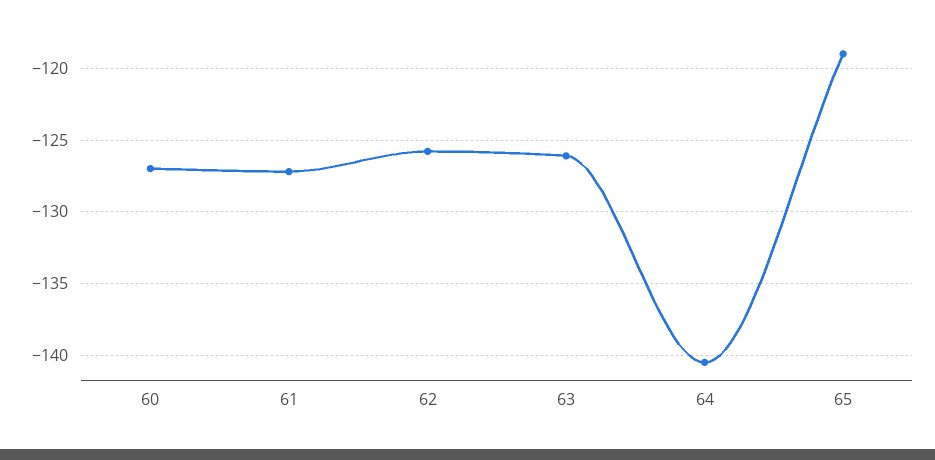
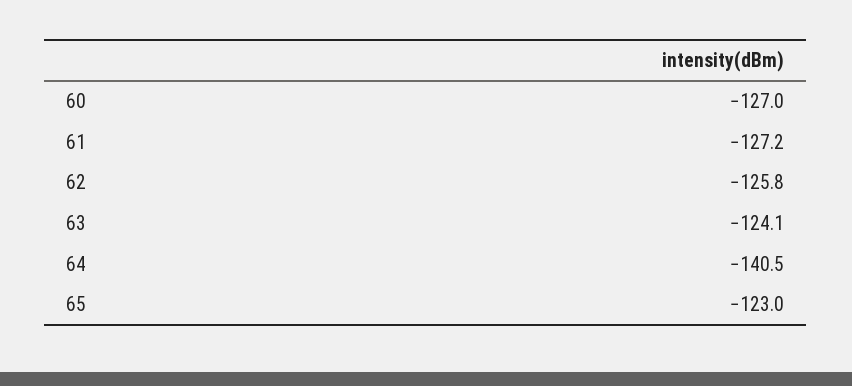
  {
    "60": -127,
    "61": -127.2,
    "62": -125.8,
-   "63": -126,
+   "63": -124.1,
    "64": -140.5,
-   "65": -119
+   "65": -123
  }

